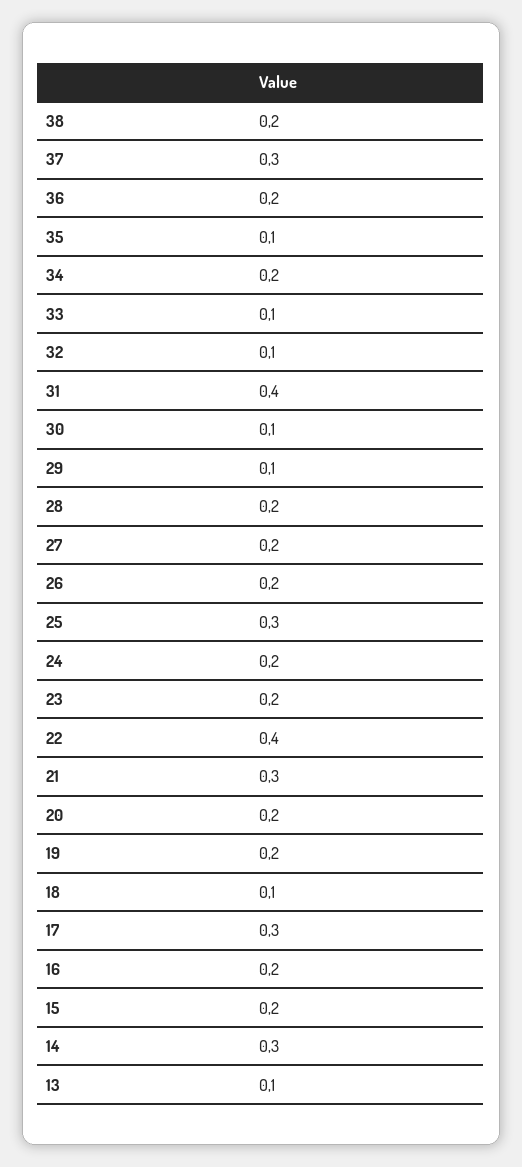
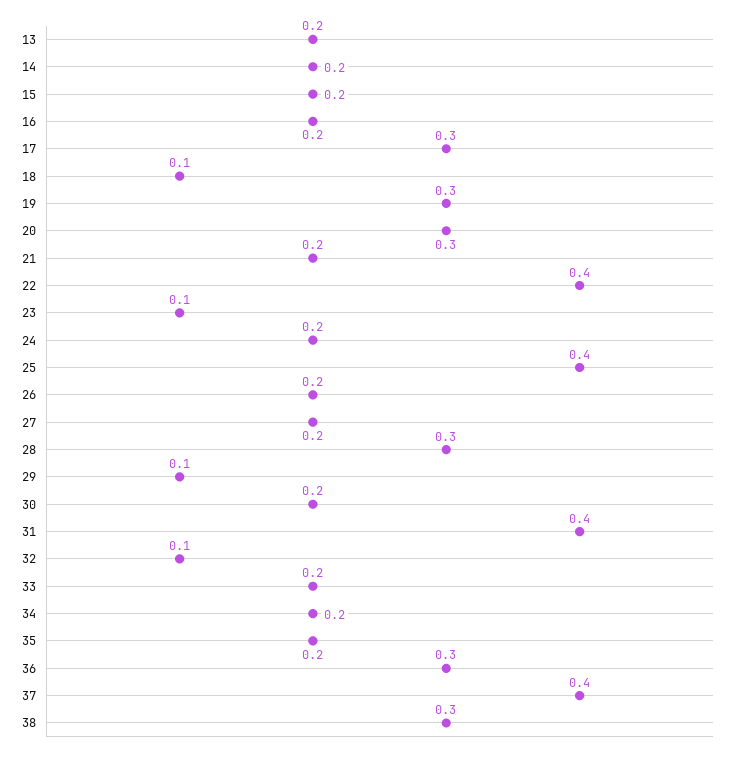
  {
-   "38": 0.2,
+   "38": 0.3,
-   "37": 0.3,
+   "37": 0.4,
-   "36": 0.2,
+   "36": 0.3,
-   "35": 0.1,
+   "35": 0.2,
    "34": 0.2,
-   "33": 0.1,
+   "33": 0.2,
    "32": 0.1,
    "31": 0.4,
-   "30": 0.1,
+   "30": 0.2,
    "29": 0.1,
-   "28": 0.2,
+   "28": 0.3,
    "27": 0.2,
    "26": 0.2,
-   "25": 0.3,
+   "25": 0.4,
    "24": 0.2,
-   "23": 0.2,
+   "23": 0.1,
    "22": 0.4,
-   "21": 0.3,
+   "21": 0.2,
-   "20": 0.2,
+   "20": 0.3,
-   "19": 0.2,
+   "19": 0.3,
    "18": 0.1,
    "17": 0.3,
    "16": 0.2,
    "15": 0.2,
-   "14": 0.3,
+   "14": 0.2,
-   "13": 0.1
+   "13": 0.2
  }

